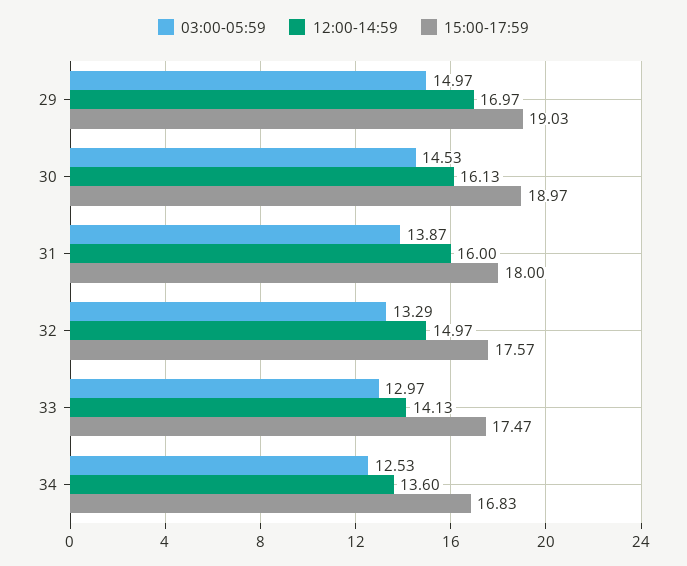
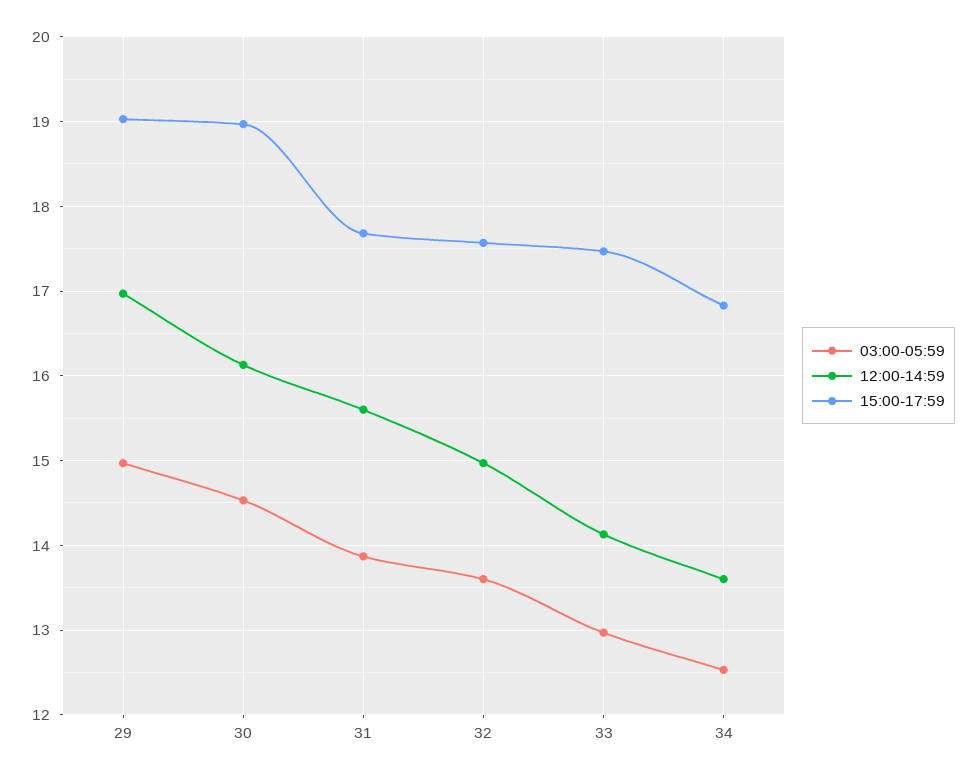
  {
    "03:00-05:59": {
      "29": 14.97,
      "30": 14.53,
      "31": 13.87,
-     "32": 13.29,
+     "32": 13.6,
      "33": 12.97,
      "34": 12.53
    },
    "12:00-14:59": {
      "29": 16.97,
      "30": 16.13,
-     "31": 16,
+     "31": 15.6,
      "32": 14.97,
      "33": 14.13,
      "34": 13.6
    },
    "15:00-17:59": {
      "29": 19.03,
      "30": 18.97,
-     "31": 18,
+     "31": 17.7,
      "32": 17.57,
      "33": 17.47,
      "34": 16.83
    }
  }

